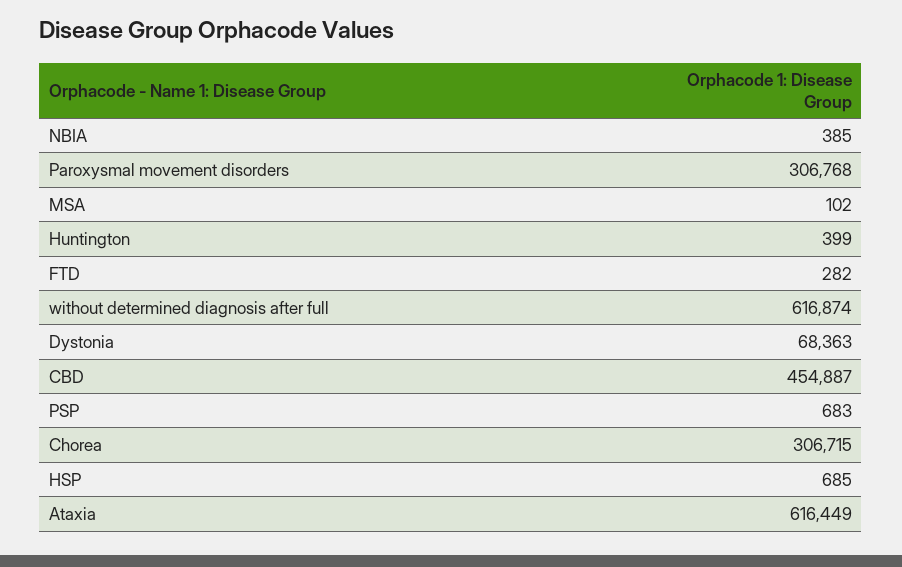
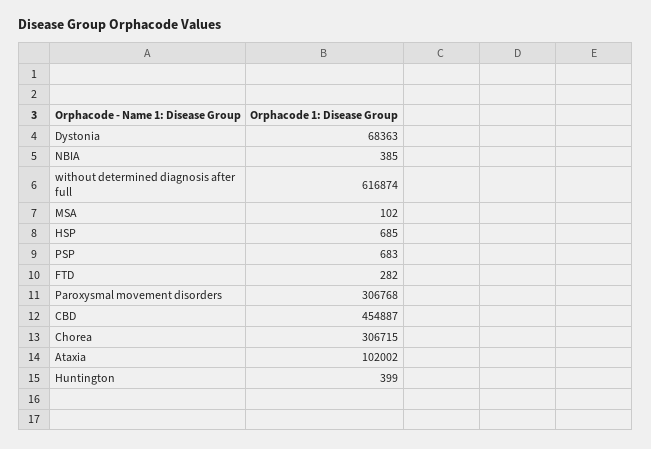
  {
    "NBIA": 385,
    "Paroxysmal movement disorders": 306768,
    "MSA": 102,
    "Huntington": 399,
    "FTD": 282,
    "without determined diagnosis after full": 616874,
    "Dystonia": 68363,
    "CBD": 454887,
    "PSP": 683,
    "Chorea": 306715,
    "HSP": 685,
-   "Ataxia": 616449
+   "Ataxia": 102002
  }

